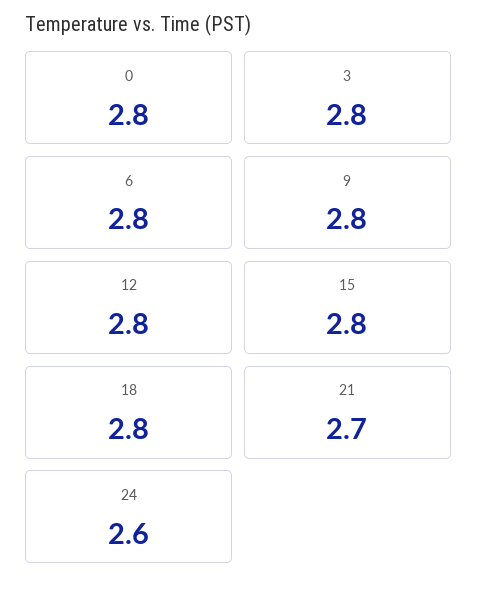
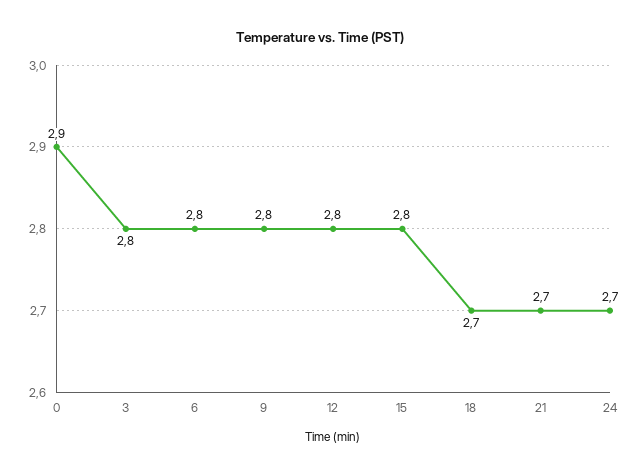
  {
-   "0": 2.8,
+   "0": 2.9,
    "3": 2.8,
    "6": 2.8,
    "9": 2.8,
    "12": 2.8,
    "15": 2.8,
-   "18": 2.8,
+   "18": 2.7,
    "21": 2.7,
-   "24": 2.6
+   "24": 2.7
  }

